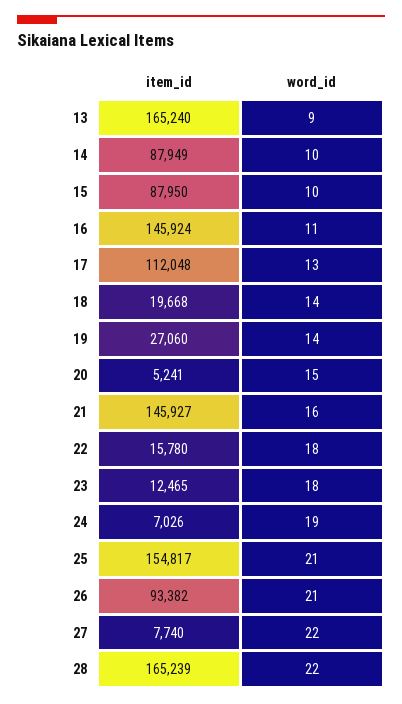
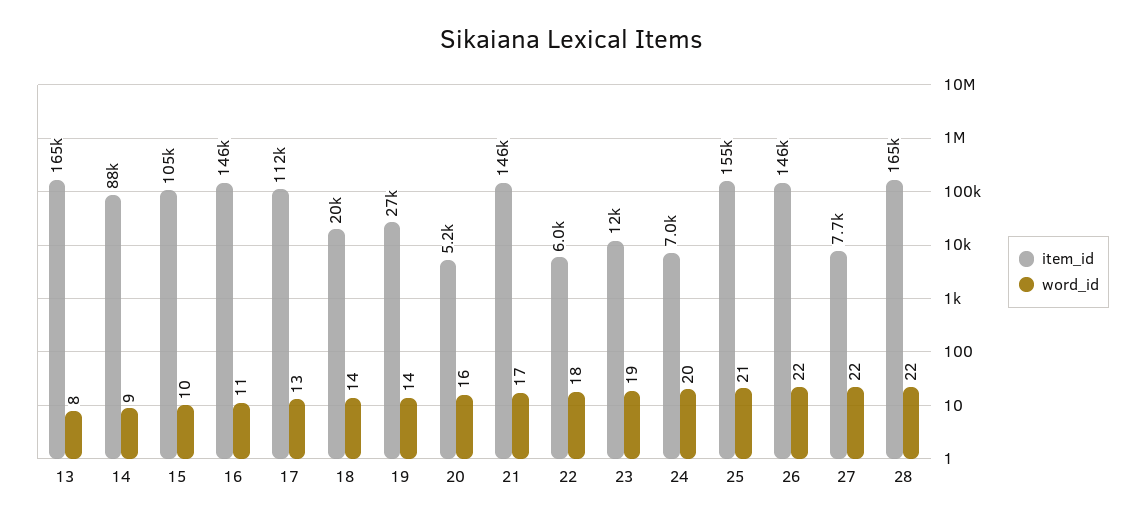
  {
    "item_id": {
      "13": 165240,
      "14": 87949,
-     "15": 87950,
+     "15": 105000,
      "16": 145924,
      "17": 112048,
      "18": 19668,
      "19": 27060,
      "20": 5241,
      "21": 145927,
-     "22": 15780,
+     "22": 6000,
      "23": 12465,
      "24": 7026,
      "25": 154817,
-     "26": 93382,
+     "26": 146000,
      "27": 7740,
      "28": 165239
    },
    "word_id": {
-     "13": 9,
+     "13": 8,
-     "14": 10,
+     "14": 9,
      "15": 10,
      "16": 11,
      "17": 13,
      "18": 14,
      "19": 14,
-     "20": 15,
+     "20": 16,
-     "21": 16,
+     "21": 17,
      "22": 18,
-     "23": 18,
+     "23": 19,
-     "24": 19,
+     "24": 20,
      "25": 21,
-     "26": 21,
+     "26": 22,
      "27": 22,
      "28": 22
    }
  }

